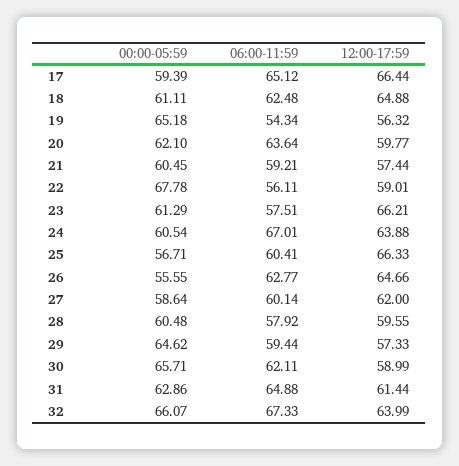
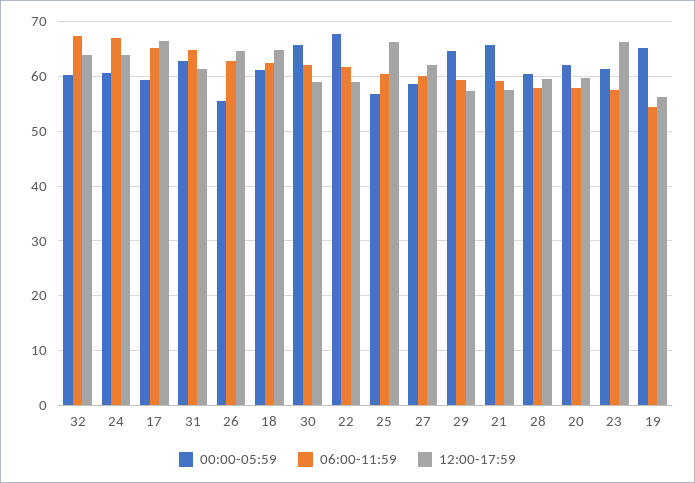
  {
    "00:00-05:59": {
      "17": 59.39,
      "18": 61.11,
      "19": 65.18,
      "20": 62.1,
-     "21": 60.45,
+     "21": 66,
      "22": 67.78,
      "23": 61.29,
      "24": 60.54,
      "25": 56.71,
      "26": 55.55,
      "27": 58.64,
      "28": 60.48,
      "29": 64.62,
      "30": 65.71,
      "31": 62.86,
-     "32": 66.07
+     "32": 60
    },
    "06:00-11:59": {
      "17": 65.12,
      "18": 62.48,
      "19": 54.34,
-     "20": 63.64,
+     "20": 58,
      "21": 59.21,
-     "22": 56.11,
+     "22": 62,
      "23": 57.51,
      "24": 67.01,
      "25": 60.41,
      "26": 62.77,
      "27": 60.14,
      "28": 57.92,
      "29": 59.44,
      "30": 62.11,
      "31": 64.88,
      "32": 67.33
    },
    "12:00-17:59": {
      "17": 66.44,
      "18": 64.88,
      "19": 56.32,
      "20": 59.77,
      "21": 57.44,
      "22": 59.01,
      "23": 66.21,
      "24": 63.88,
      "25": 66.33,
      "26": 64.66,
      "27": 62,
      "28": 59.55,
      "29": 57.33,
      "30": 58.99,
      "31": 61.44,
      "32": 63.99
    }
  }

